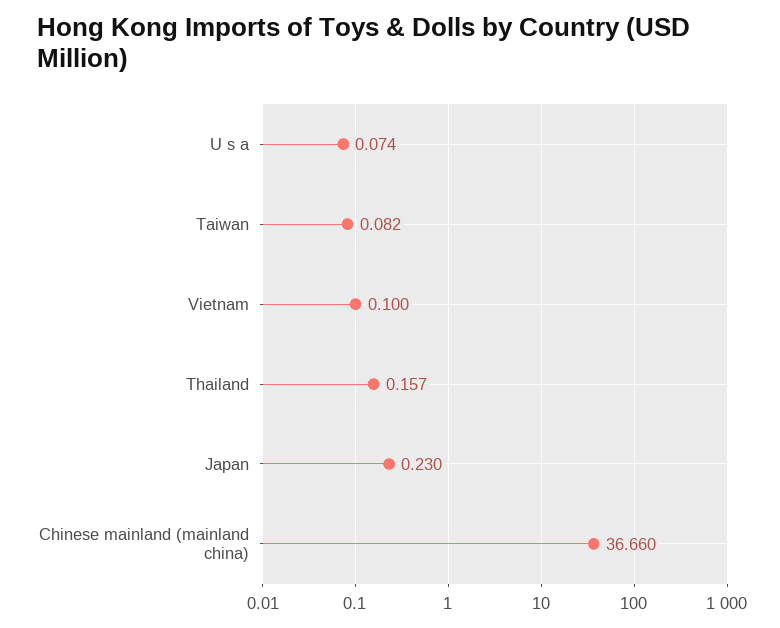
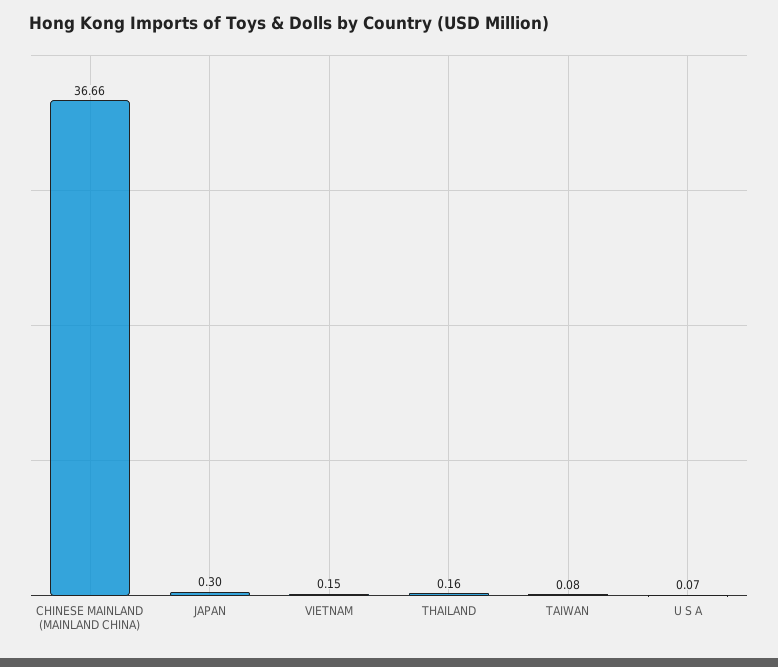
  {
    "U s a": 0.074,
    "Taiwan": 0.082,
-   "Vietnam": 0.1,
+   "Vietnam": 0.15,
    "Thailand": 0.157,
-   "Japan": 0.23,
+   "Japan": 0.3,
    "Chinese mainland (mainland china)": 36.66
  }

